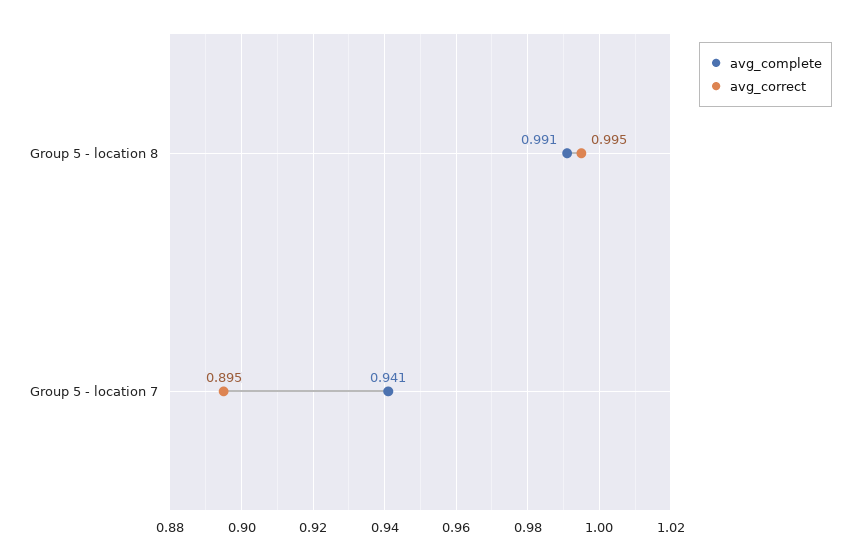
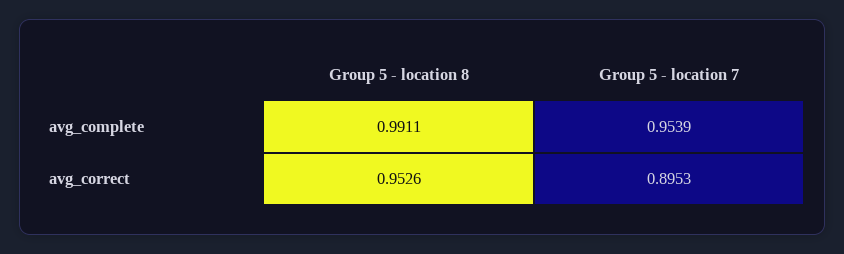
  {
    "avg_complete": {
      "Group 5 - location 8": 0.9911,
-     "Group 5 - location 7": 0.941
+     "Group 5 - location 7": 0.9539
    },
    "avg_correct": {
-     "Group 5 - location 8": 0.995,
+     "Group 5 - location 8": 0.9526,
      "Group 5 - location 7": 0.8953
    }
  }

